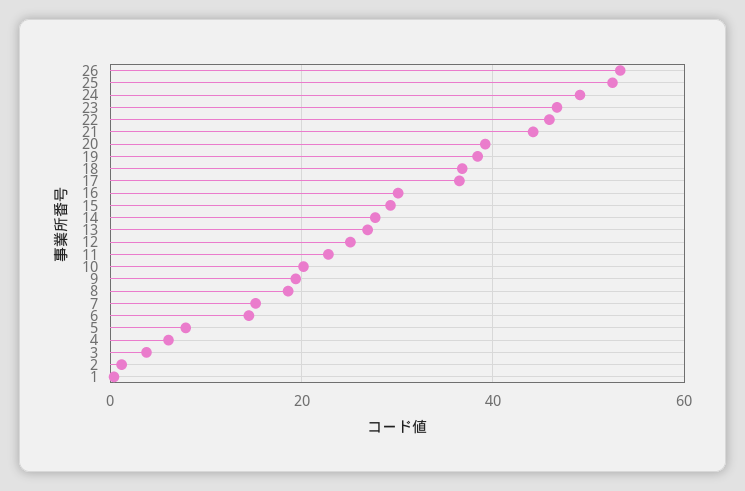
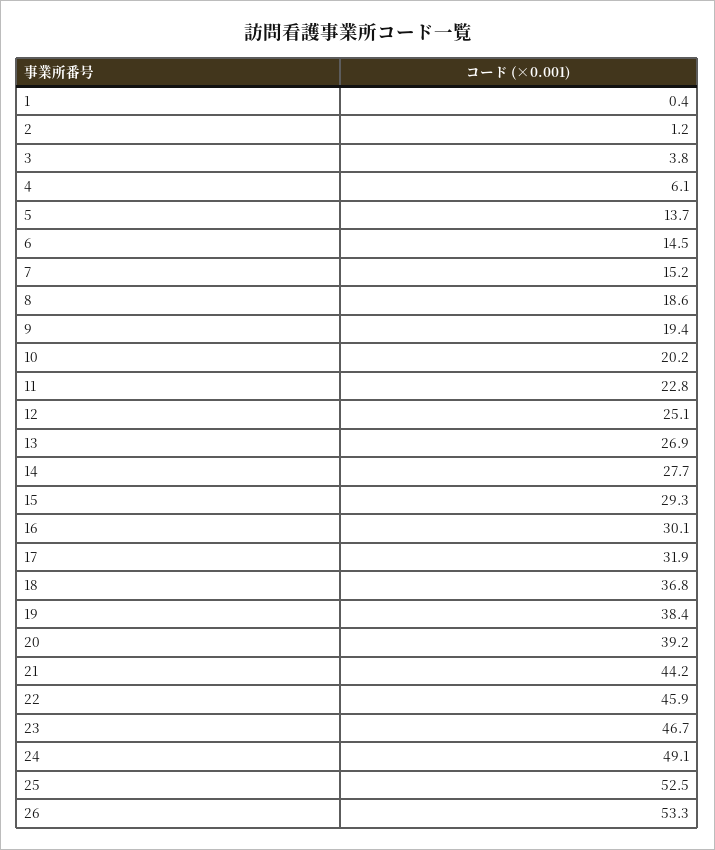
  {
    "26": 53.3,
    "25": 52.5,
    "24": 49.1,
    "23": 46.7,
    "22": 45.9,
    "21": 44.2,
    "20": 39.2,
    "19": 38.4,
    "18": 36.8,
-   "17": 36,
+   "17": 31.9,
    "16": 30.1,
    "15": 29.3,
    "14": 27.7,
    "13": 26.9,
    "12": 25.1,
    "11": 22.8,
    "10": 20.2,
    "9": 19.4,
    "8": 18.6,
    "7": 15.2,
    "6": 14.5,
-   "5": 8,
+   "5": 13.7,
    "4": 6.1,
    "3": 3.8,
    "2": 1.2,
    "1": 0.4
  }

